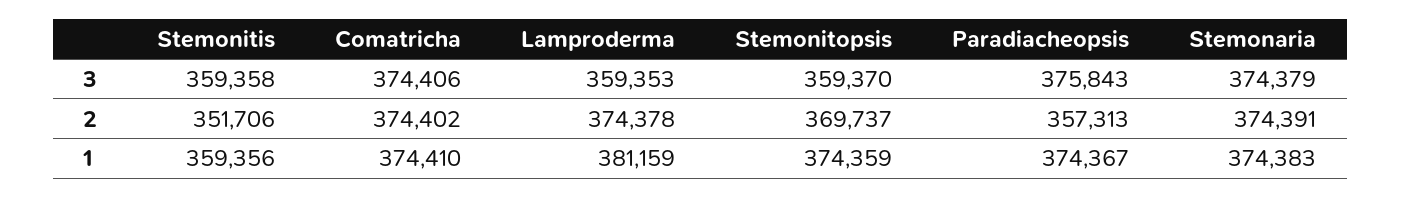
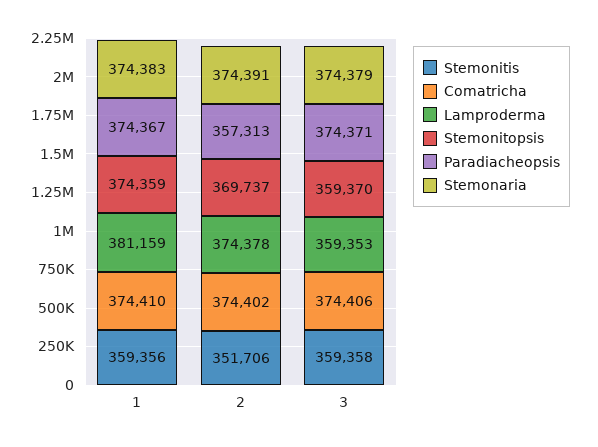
  {
    "Stemonitis": {
      "3": 359358,
      "2": 351706,
      "1": 359356
    },
    "Comatricha": {
      "3": 374406,
      "2": 374402,
      "1": 374410
    },
    "Lamproderma": {
      "3": 359353,
      "2": 374378,
      "1": 381159
    },
    "Stemonitopsis": {
      "3": 359370,
      "2": 369737,
      "1": 374359
    },
    "Paradiacheopsis": {
-     "3": 375843,
+     "3": 374371,
      "2": 357313,
      "1": 374367
    },
    "Stemonaria": {
      "3": 374379,
      "2": 374391,
      "1": 374383
    }
  }

